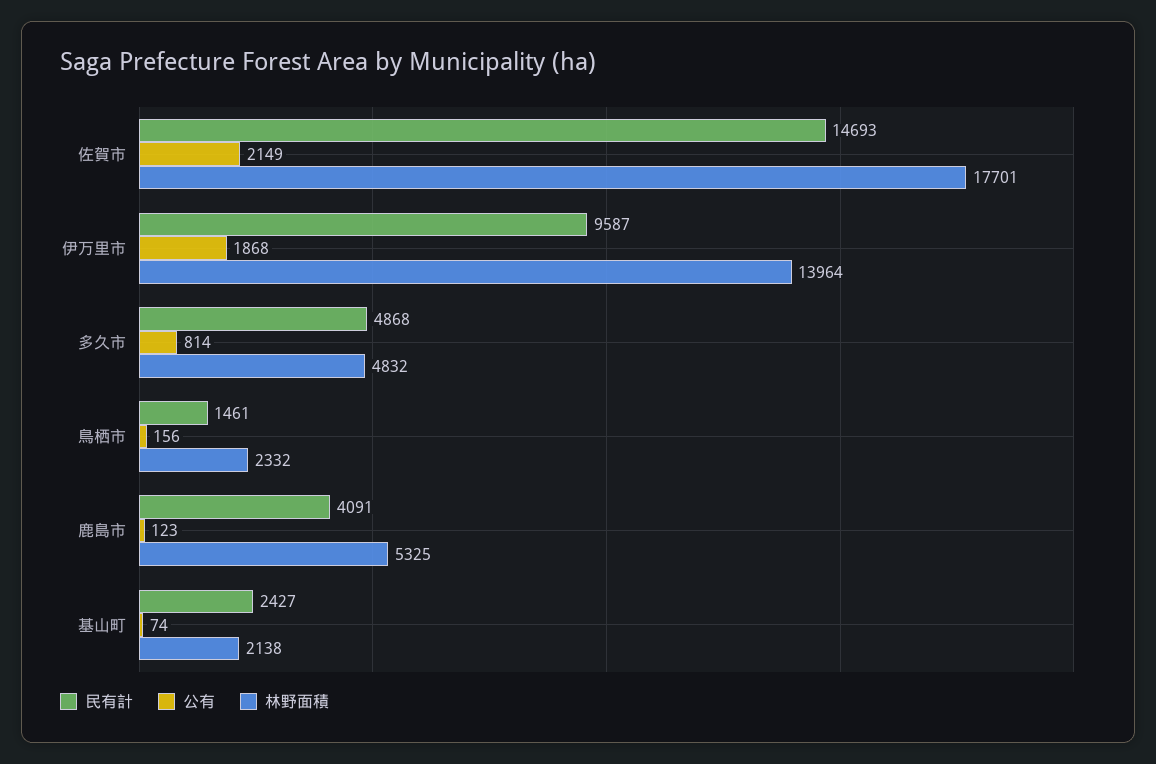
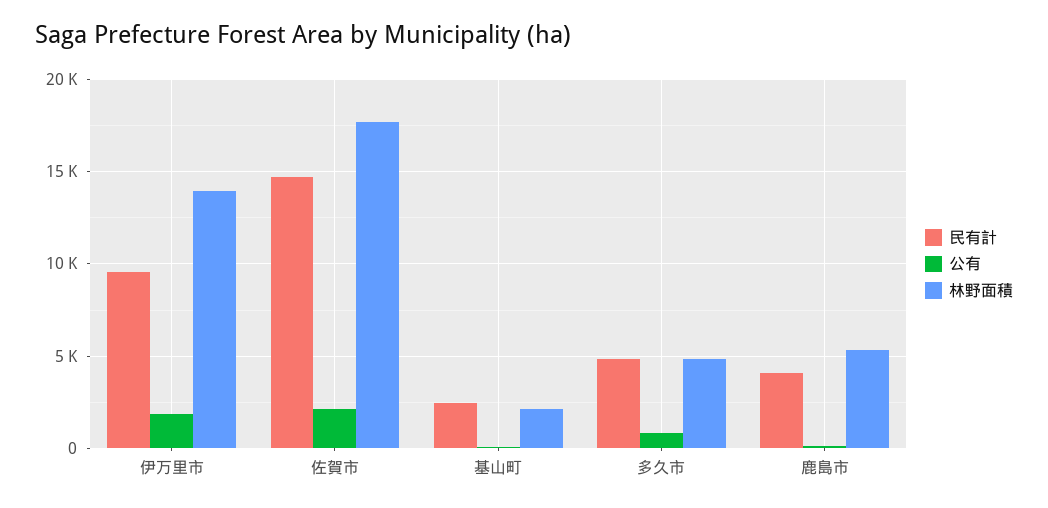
  {
    "民有計": {
      "佐賀市": 14693,
      "伊万里市": 9587,
      "多久市": 4868,
-     "鳥栖市": 1461,
      "鹿島市": 4091,
      "基山町": 2427
    },
    "公有": {
      "佐賀市": 2149,
      "伊万里市": 1868,
      "多久市": 814,
-     "鳥栖市": 156,
      "鹿島市": 123,
      "基山町": 74
    },
    "林野面積": {
      "佐賀市": 17701,
      "伊万里市": 13964,
      "多久市": 4832,
-     "鳥栖市": 2332,
      "鹿島市": 5325,
      "基山町": 2138
    }
  }

